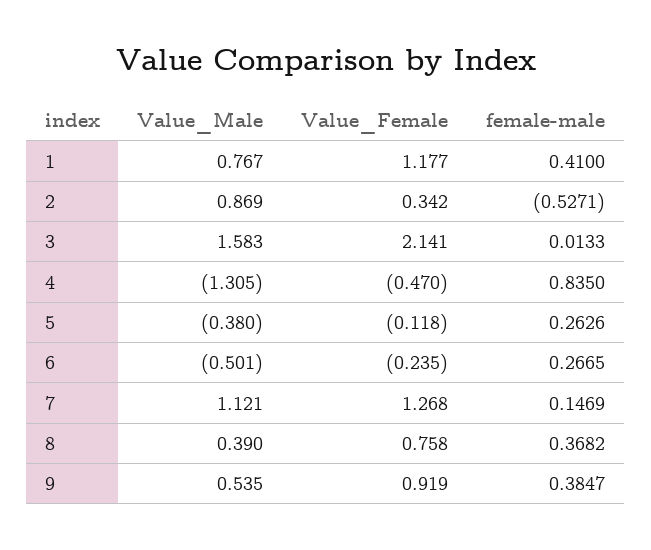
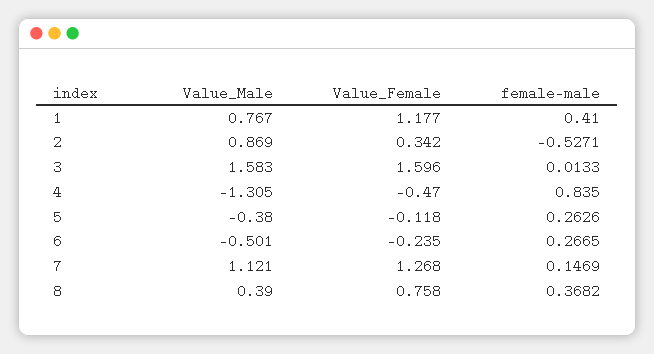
  {
    "Value_Male": {
      "1": 0.767,
      "2": 0.869,
      "3": 1.583,
      "4": -1.305,
      "5": -0.38,
      "6": -0.501,
      "7": 1.121,
-     "8": 0.39,
+     "8": 0.39
-     "9": 0.535
    },
    "Value_Female": {
      "1": 1.177,
      "2": 0.342,
-     "3": 2.141,
+     "3": 1.596,
      "4": -0.47,
      "5": -0.118,
      "6": -0.235,
      "7": 1.268,
-     "8": 0.758,
+     "8": 0.758
-     "9": 0.919
    },
    "female-male": {
      "1": 0.41,
      "2": -0.5271,
      "3": 0.0133,
      "4": 0.835,
      "5": 0.2626,
      "6": 0.2665,
      "7": 0.1469,
-     "8": 0.3682,
+     "8": 0.3682
-     "9": 0.3847
    }
  }

